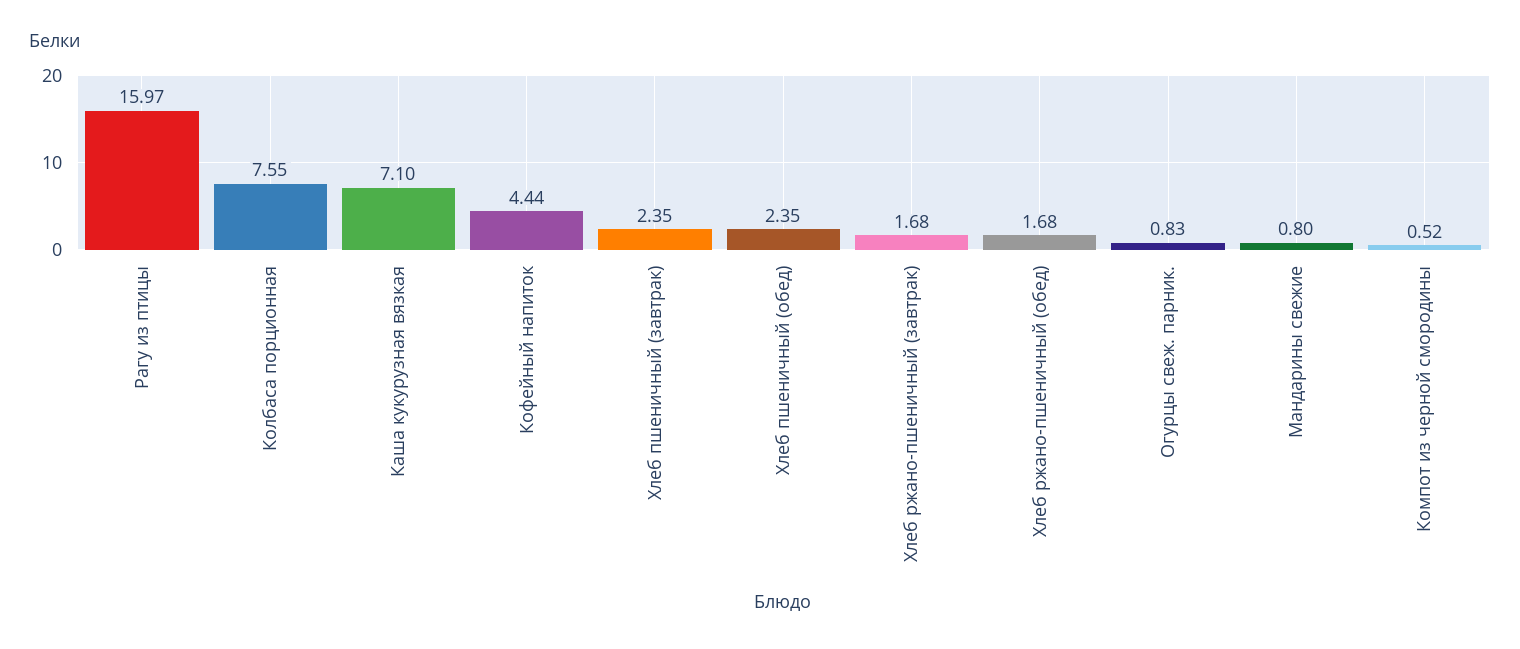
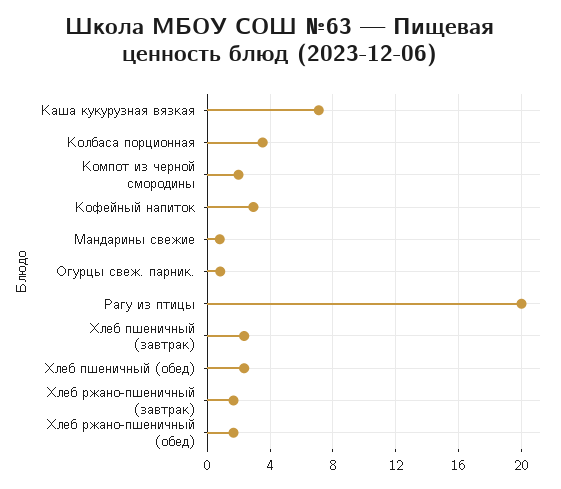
  {
-   "Рагу из птицы": 15.97,
+   "Рагу из птицы": 20,
-   "Колбаса порционная": 7.55,
+   "Колбаса порционная": 3.5,
    "Каша кукурузная вязкая": 7.1,
-   "Кофейный напиток": 4.44,
+   "Кофейный напиток": 3,
    "Хлеб пшеничный (завтрак)": 2.35,
    "Хлеб пшеничный (обед)": 2.35,
    "Хлеб ржано-пшеничный (завтрак)": 1.68,
    "Хлеб ржано-пшеничный (обед)": 1.68,
    "Огурцы свеж. парник.": 0.83,
    "Мандарины свежие": 0.8,
-   "Компот из черной смородины": 0.52
+   "Компот из черной смородины": 2
  }

